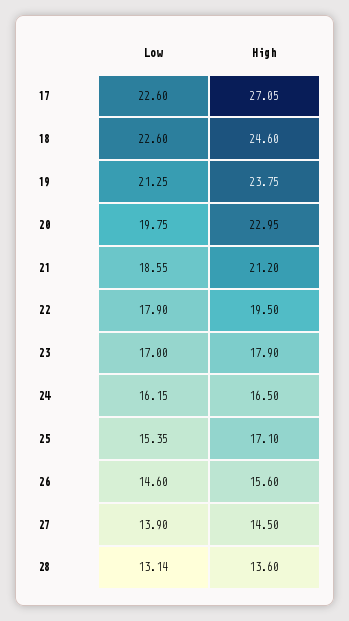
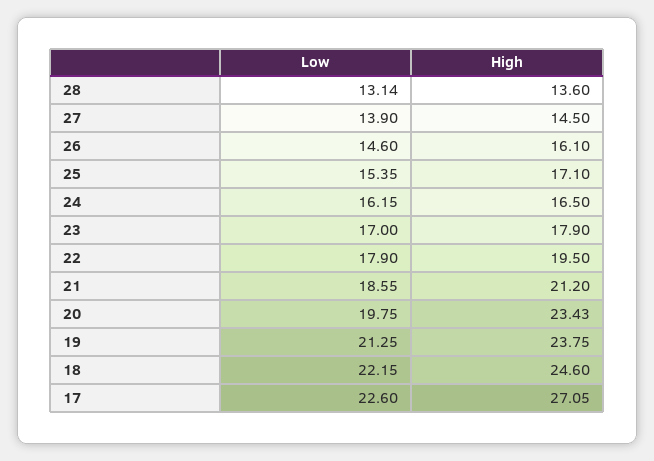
  {
    "Low": {
      "17": 22.6,
-     "18": 22.6,
+     "18": 22.15,
      "19": 21.25,
      "20": 19.75,
      "21": 18.55,
      "22": 17.9,
      "23": 17,
      "24": 16.15,
      "25": 15.35,
      "26": 14.6,
      "27": 13.9,
      "28": 13.14
    },
    "High": {
      "17": 27.05,
      "18": 24.6,
      "19": 23.75,
-     "20": 22.95,
+     "20": 23.43,
      "21": 21.2,
      "22": 19.5,
      "23": 17.9,
      "24": 16.5,
      "25": 17.1,
-     "26": 15.6,
+     "26": 16.1,
      "27": 14.5,
      "28": 13.6
    }
  }

